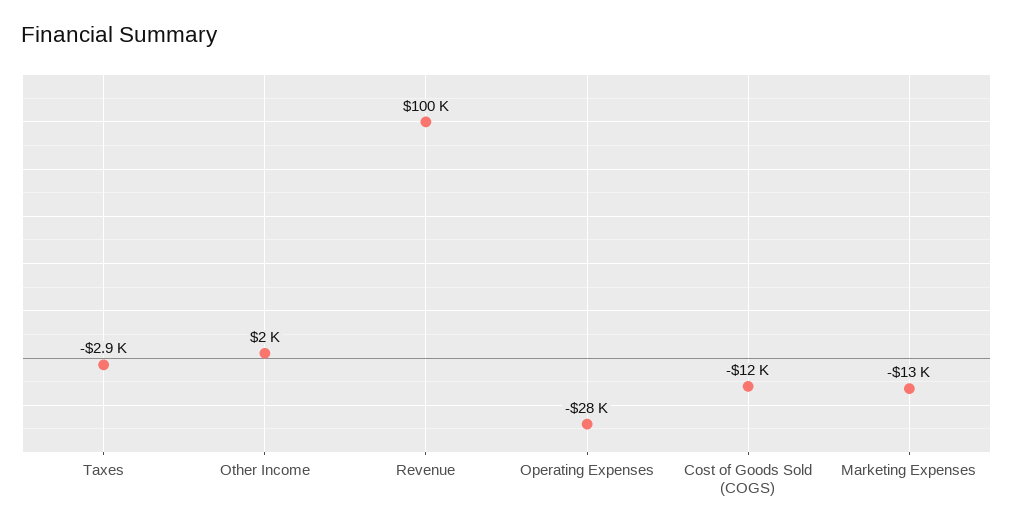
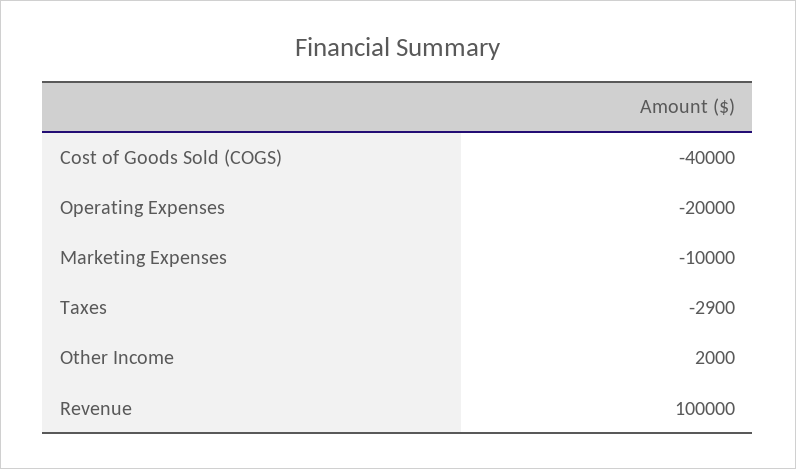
  {
    "Taxes": -2900,
    "Other Income": 2000,
    "Revenue": 100000,
-   "Operating Expenses": -28000,
+   "Operating Expenses": -20000,
-   "Cost of Goods Sold (COGS)": -12000,
+   "Cost of Goods Sold (COGS)": -40000,
-   "Marketing Expenses": -13000
+   "Marketing Expenses": -10000
  }

